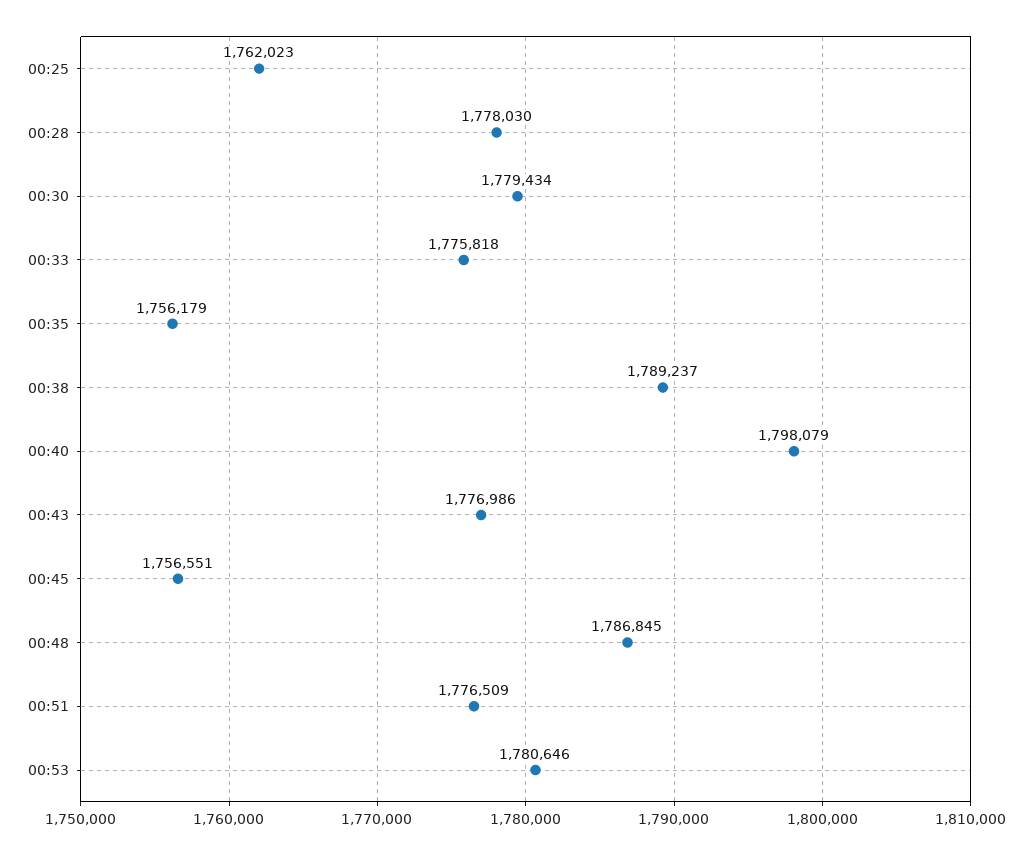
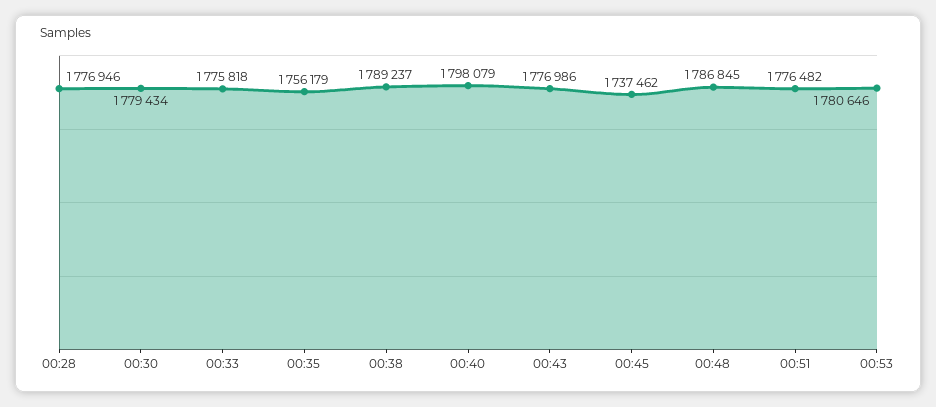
  {
-   "00:25": 1762023,
-   "00:28": 1778030,
+   "00:28": 1776946,
    "00:30": 1779434,
    "00:33": 1775818,
    "00:35": 1756179,
    "00:38": 1789237,
    "00:40": 1798079,
    "00:43": 1776986,
-   "00:45": 1756551,
+   "00:45": 1737462,
    "00:48": 1786845,
-   "00:51": 1776509,
+   "00:51": 1776482,
    "00:53": 1780646
  }

